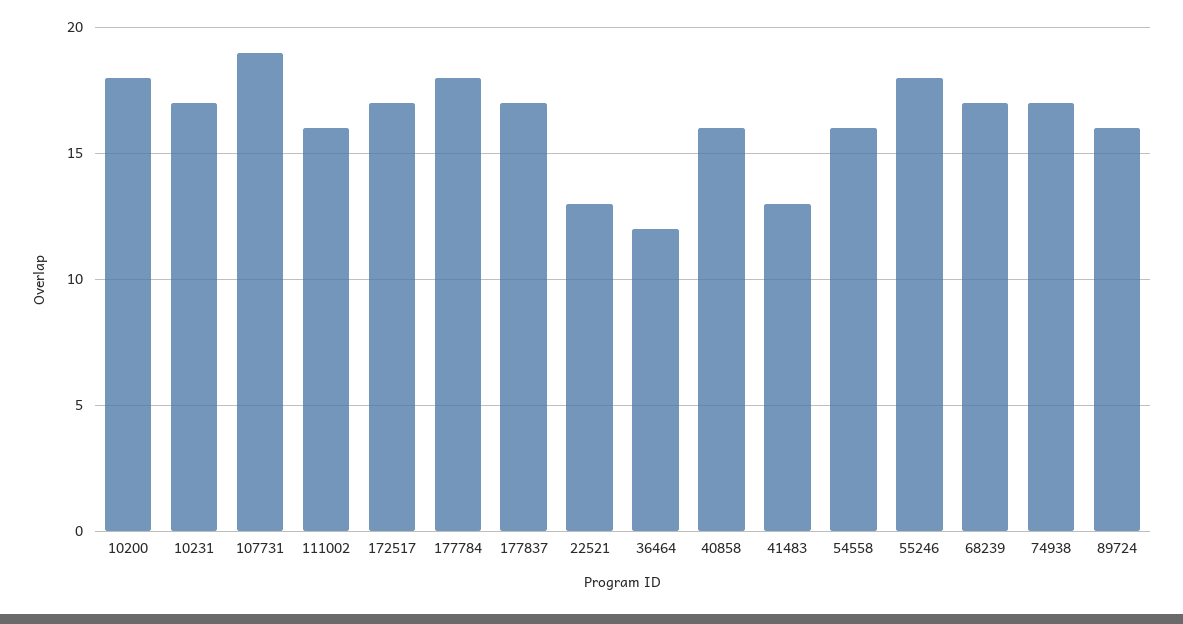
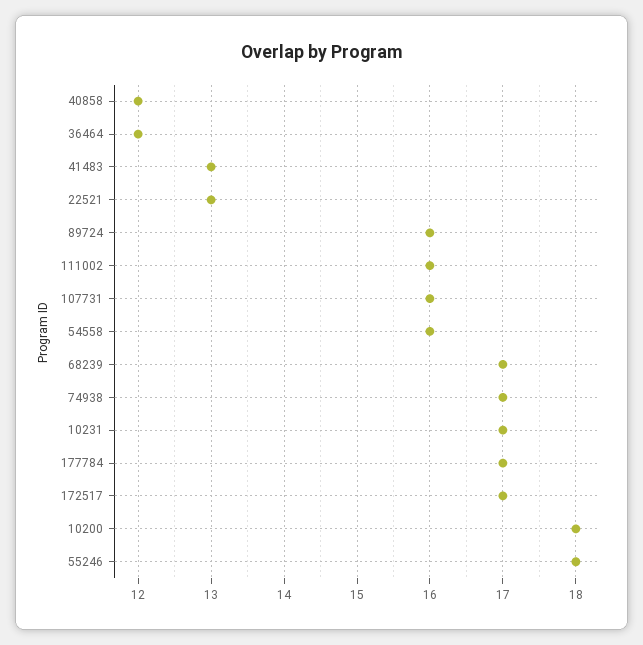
  {
    "10200": 18,
    "10231": 17,
-   "107731": 19,
+   "107731": 16,
    "111002": 16,
    "172517": 17,
-   "177784": 18,
+   "177784": 17,
-   "177837": 17,
    "22521": 13,
    "36464": 12,
-   "40858": 16,
+   "40858": 12,
    "41483": 13,
    "54558": 16,
    "55246": 18,
    "68239": 17,
    "74938": 17,
    "89724": 16
  }

